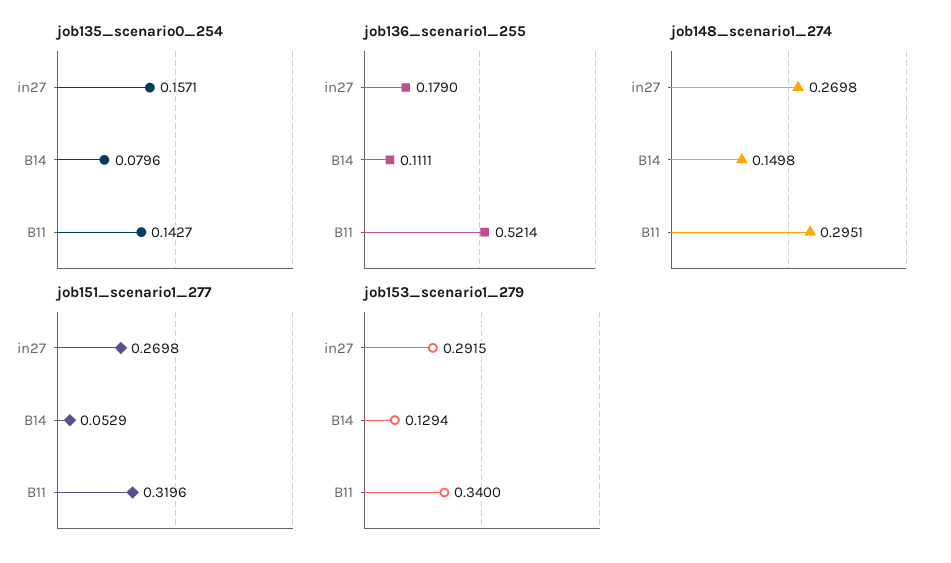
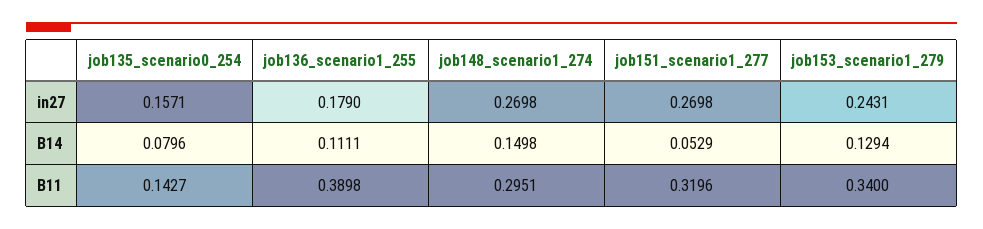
  {
    "job135_scenario0_254": {
      "in27": 0.1571,
      "B14": 0.0796,
      "B11": 0.1427
    },
    "job136_scenario1_255": {
      "in27": 0.179,
      "B14": 0.1111,
-     "B11": 0.5214
+     "B11": 0.3898
    },
    "job148_scenario1_274": {
      "in27": 0.2698,
      "B14": 0.1498,
      "B11": 0.2951
    },
    "job151_scenario1_277": {
      "in27": 0.2698,
      "B14": 0.0529,
      "B11": 0.3196
    },
    "job153_scenario1_279": {
-     "in27": 0.2915,
+     "in27": 0.2431,
      "B14": 0.1294,
      "B11": 0.34
    }
  }

